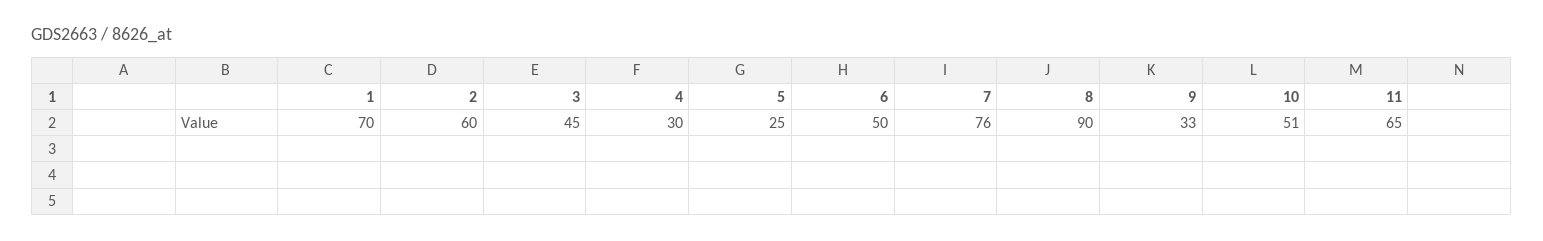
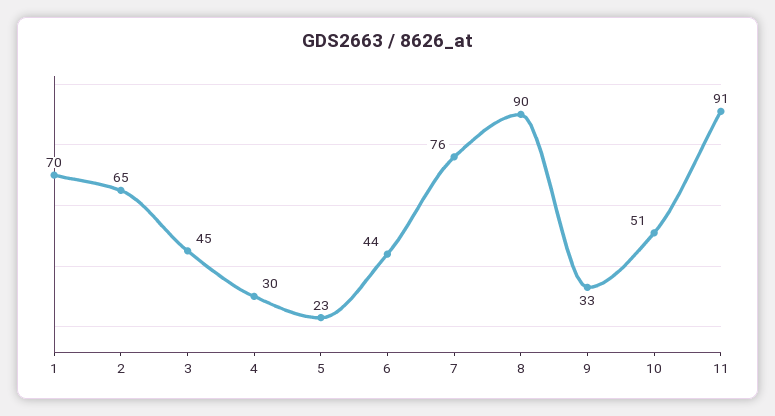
  {
    "1": 70,
-   "2": 60,
+   "2": 65,
    "3": 45,
    "4": 30,
-   "5": 25,
+   "5": 23,
-   "6": 50,
+   "6": 44,
    "7": 76,
    "8": 90,
    "9": 33,
    "10": 51,
-   "11": 65
+   "11": 91
  }

